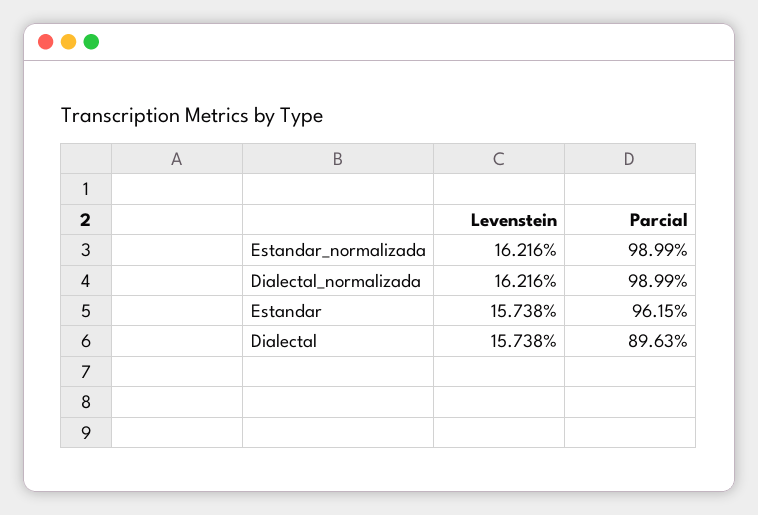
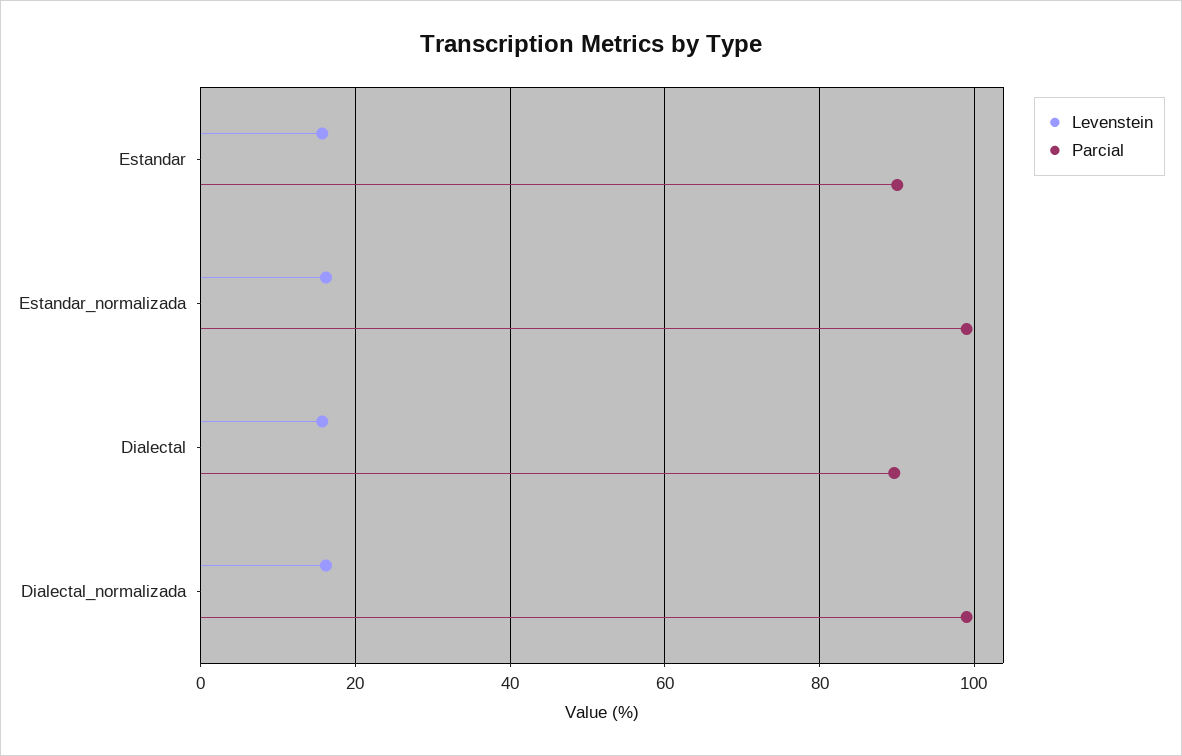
  {
    "Levenstein": {
      "Estandar_normalizada": 16.216,
      "Dialectal_normalizada": 16.216,
      "Estandar": 15.738,
      "Dialectal": 15.738
    },
    "Parcial": {
      "Estandar_normalizada": 98.99,
      "Dialectal_normalizada": 98.99,
-     "Estandar": 96.15,
+     "Estandar": 90,
      "Dialectal": 89.63
    }
  }

